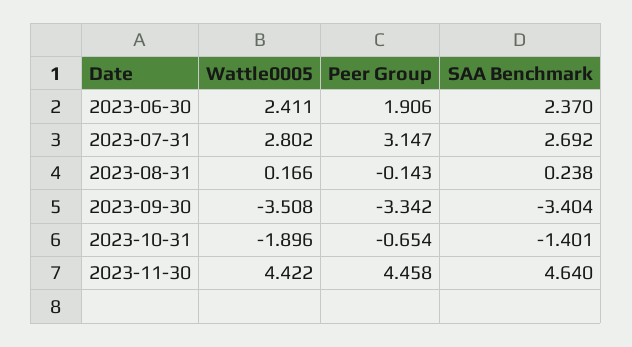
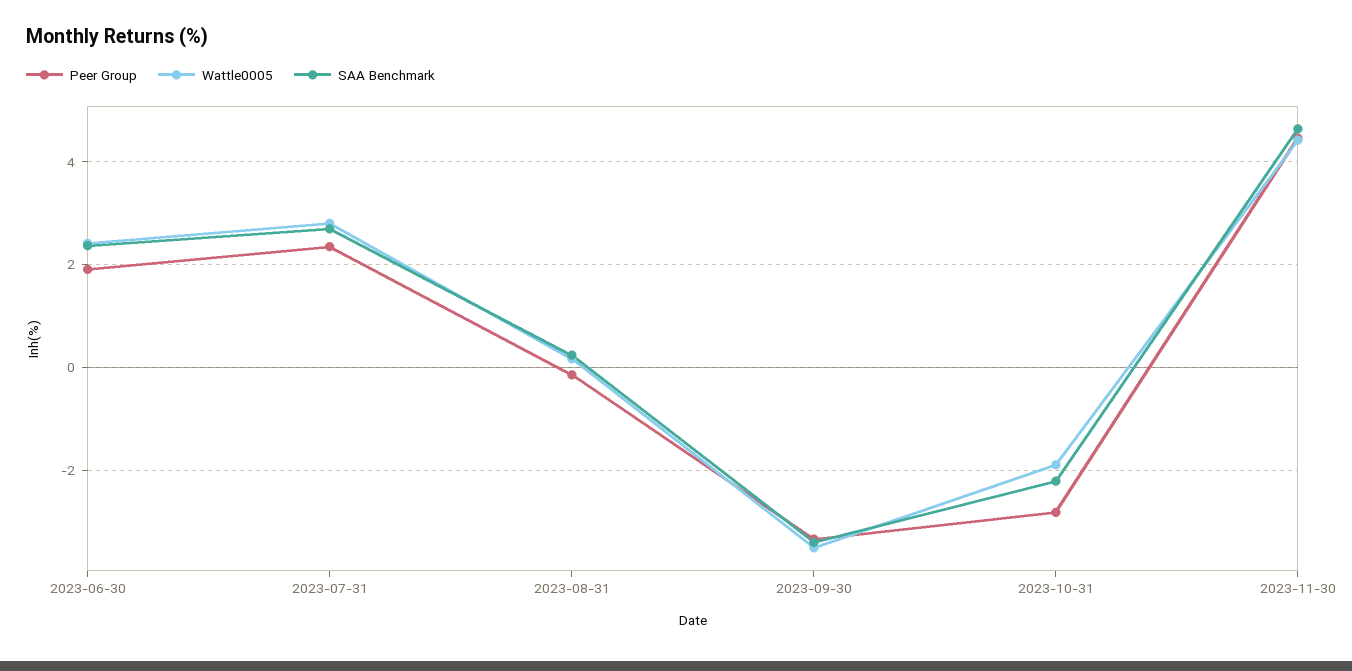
  {
    "Wattle0005": {
      "2023-06-30": 2.411,
      "2023-07-31": 2.802,
      "2023-08-31": 0.166,
      "2023-09-30": -3.508,
      "2023-10-31": -1.896,
      "2023-11-30": 4.422
    },
    "Peer Group": {
      "2023-06-30": 1.906,
-     "2023-07-31": 3.147,
+     "2023-07-31": 2.4,
      "2023-08-31": -0.143,
      "2023-09-30": -3.342,
-     "2023-10-31": -0.654,
+     "2023-10-31": -2.8,
      "2023-11-30": 4.458
    },
    "SAA Benchmark": {
      "2023-06-30": 2.37,
      "2023-07-31": 2.692,
      "2023-08-31": 0.238,
      "2023-09-30": -3.404,
-     "2023-10-31": -1.401,
+     "2023-10-31": -2.2,
      "2023-11-30": 4.64
    }
  }

